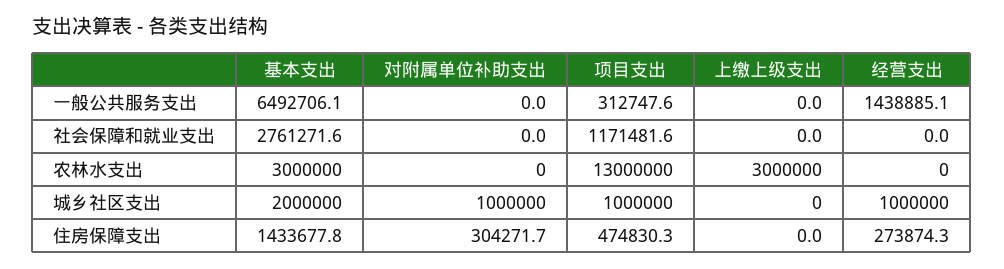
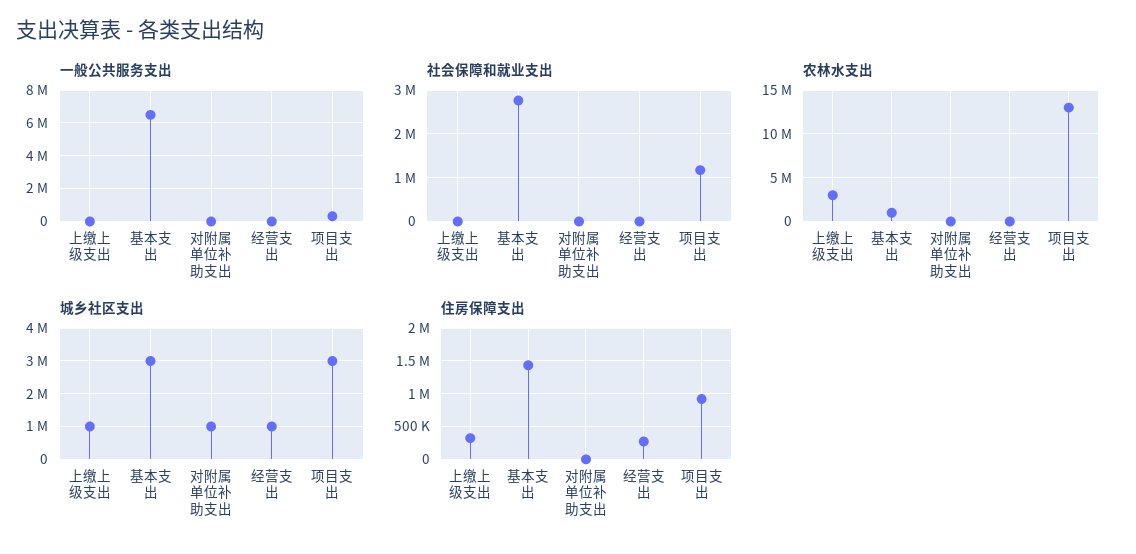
  {
    "一般公共服务支出": {
      "基本支出": 6492706.1,
      "对附属单位补助支出": 0,
      "项目支出": 312747.6,
      "上缴上级支出": 0,
-     "经营支出": 1438885.1
+     "经营支出": 0
    },
    "社会保障和就业支出": {
      "基本支出": 2761271.6,
      "对附属单位补助支出": 0,
      "项目支出": 1171481.6,
      "上缴上级支出": 0,
      "经营支出": 0
    },
    "农林水支出": {
-     "基本支出": 3000000,
+     "基本支出": 1000000,
      "对附属单位补助支出": 0,
      "项目支出": 13000000,
      "上缴上级支出": 3000000,
      "经营支出": 0
    },
    "城乡社区支出": {
-     "基本支出": 2000000,
+     "基本支出": 3000000,
      "对附属单位补助支出": 1000000,
-     "项目支出": 1000000,
+     "项目支出": 3000000,
-     "上缴上级支出": 0,
+     "上缴上级支出": 1000000,
      "经营支出": 1000000
    },
    "住房保障支出": {
      "基本支出": 1433677.8,
-     "对附属单位补助支出": 304271.7,
+     "对附属单位补助支出": 0,
-     "项目支出": 474830.3,
+     "项目支出": 900000,
-     "上缴上级支出": 0,
+     "上缴上级支出": 300000,
      "经营支出": 273874.3
    }
  }

